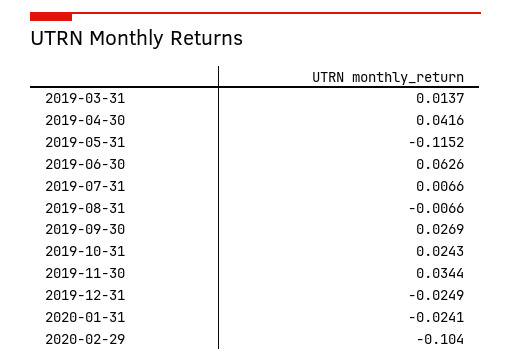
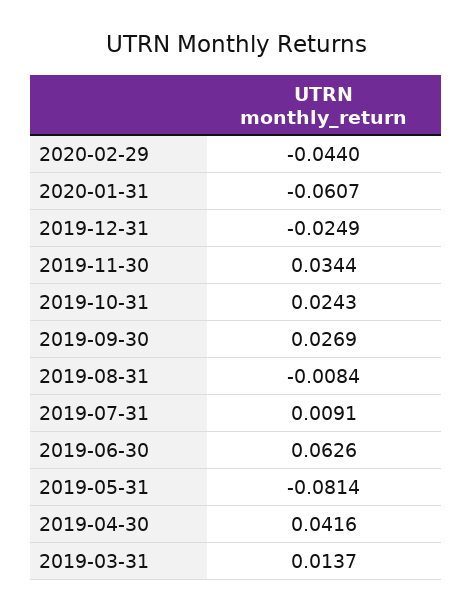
  {
    "2019-03-31": 0.0137,
    "2019-04-30": 0.0416,
-   "2019-05-31": -0.1152,
+   "2019-05-31": -0.0814,
    "2019-06-30": 0.0626,
-   "2019-07-31": 0.0066,
+   "2019-07-31": 0.0091,
-   "2019-08-31": -0.0066,
+   "2019-08-31": -0.0084,
    "2019-09-30": 0.0269,
    "2019-10-31": 0.0243,
    "2019-11-30": 0.0344,
    "2019-12-31": -0.0249,
-   "2020-01-31": -0.0241,
+   "2020-01-31": -0.0607,
-   "2020-02-29": -0.104
+   "2020-02-29": -0.044
  }

